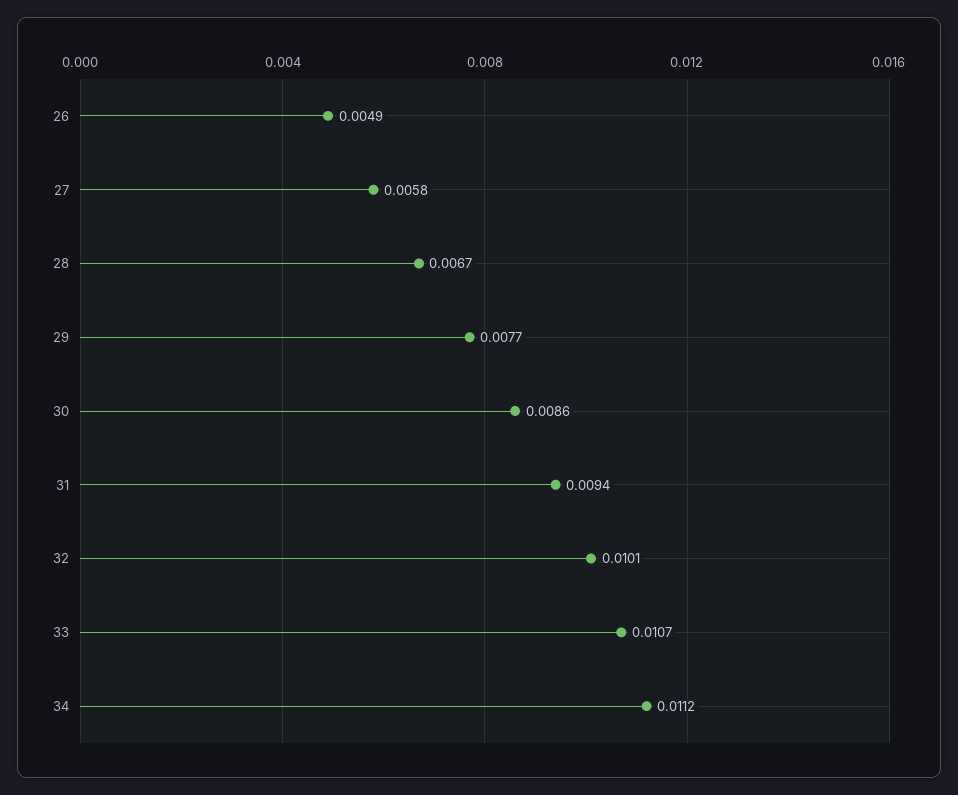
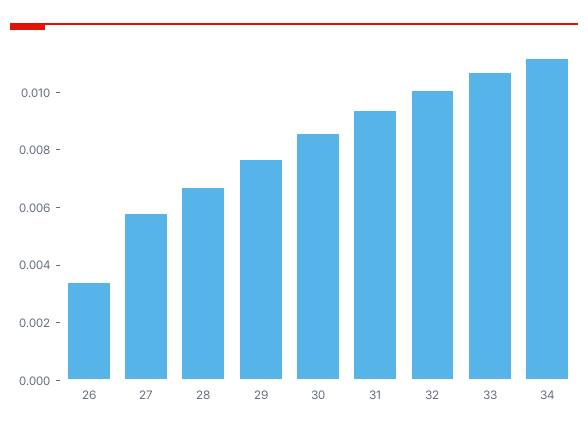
  {
-   "26": 0.0049,
+   "26": 0.0035,
    "27": 0.0058,
    "28": 0.0067,
    "29": 0.0077,
    "30": 0.0086,
    "31": 0.0094,
    "32": 0.0101,
    "33": 0.0107,
    "34": 0.0112
  }

